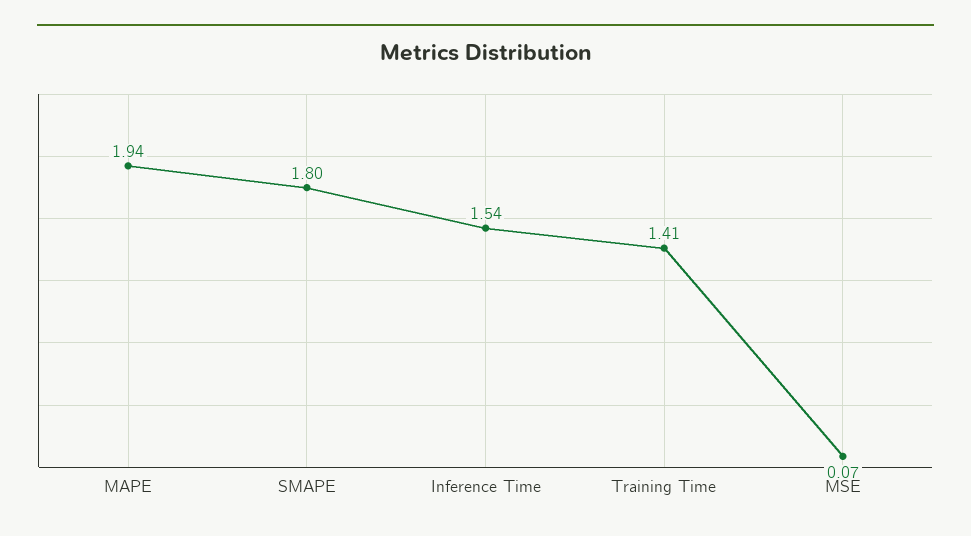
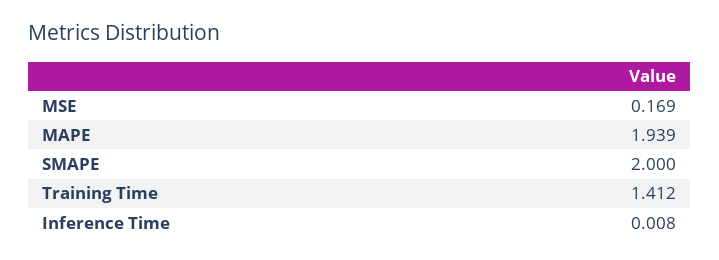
  {
    "MAPE": 1.939,
-   "SMAPE": 1.8,
+   "SMAPE": 2,
-   "Inference Time": 1.54,
+   "Inference Time": 0.008,
    "Training Time": 1.412,
-   "MSE": 0.07
+   "MSE": 0.169
  }

